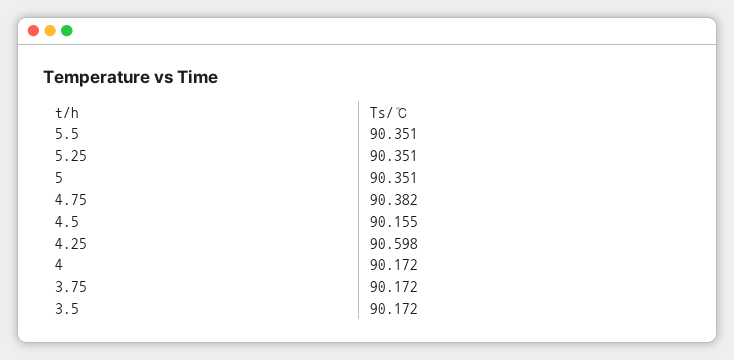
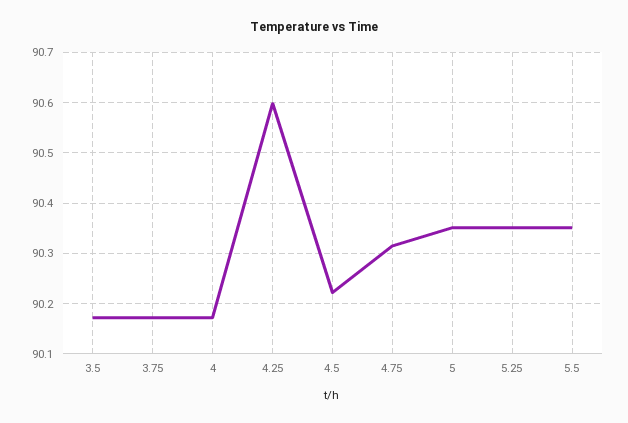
  {
    "5.5": 90.351,
    "5.25": 90.351,
    "5": 90.351,
-   "4.75": 90.382,
+   "4.75": 90.32,
-   "4.5": 90.155,
+   "4.5": 90.22,
    "4.25": 90.598,
    "4": 90.172,
    "3.75": 90.172,
    "3.5": 90.172
  }

